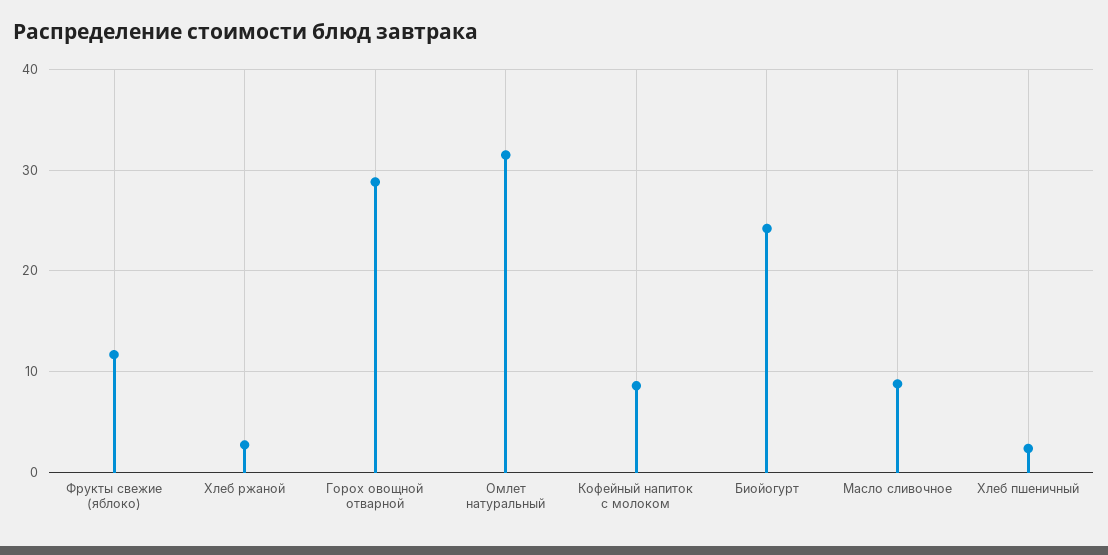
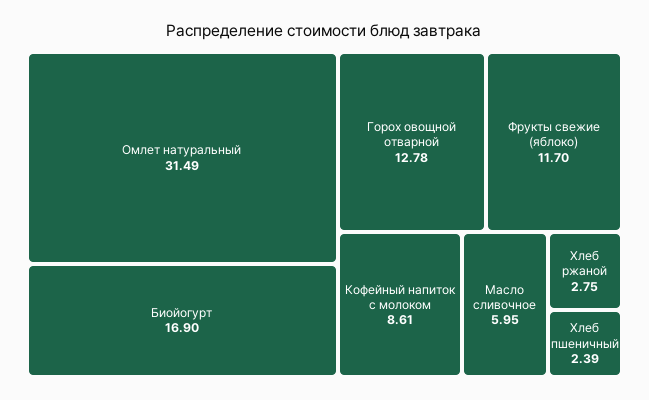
  {
    "Фрукты свежие (яблоко)": 11.7,
    "Хлеб ржаной": 2.75,
-   "Горох овощной отварной": 29,
+   "Горох овощной отварной": 12.78,
    "Омлет натуральный": 31.49,
    "Кофейный напиток с молоком": 8.61,
-   "Биойогурт": 24,
+   "Биойогурт": 16.9,
-   "Масло сливочное": 9,
+   "Масло сливочное": 5.95,
    "Хлеб пшеничный": 2.39
  }

